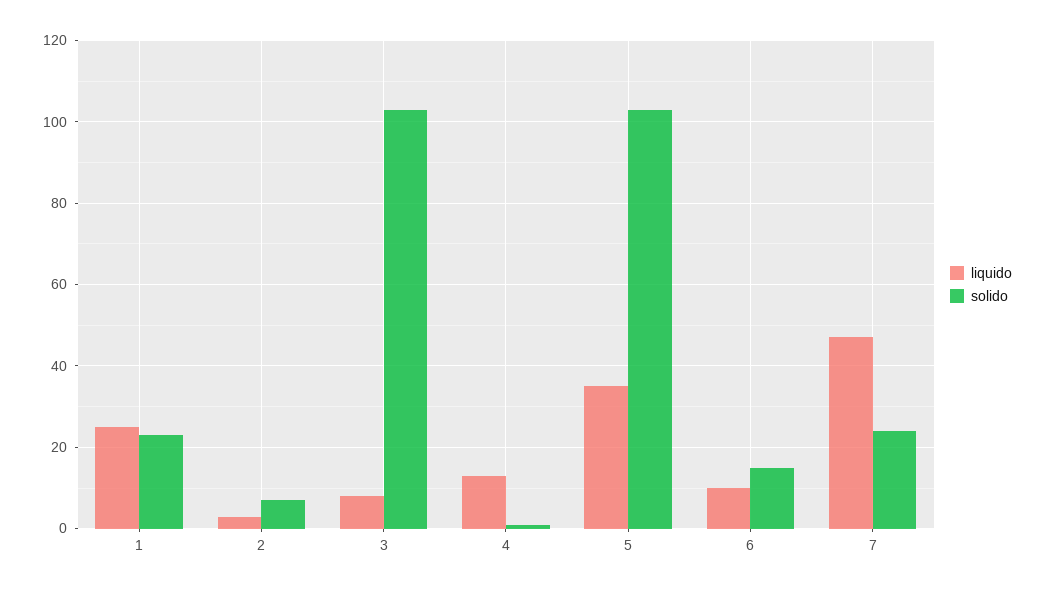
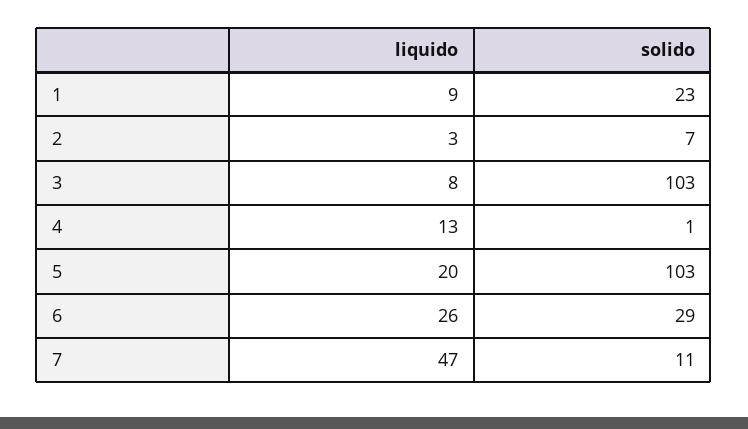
  {
    "liquido": {
-     "1": 25,
+     "1": 9,
      "2": 3,
      "3": 8,
      "4": 13,
-     "5": 35,
+     "5": 20,
-     "6": 10,
+     "6": 26,
      "7": 47
    },
    "solido": {
      "1": 23,
      "2": 7,
      "3": 103,
      "4": 1,
      "5": 103,
-     "6": 15,
+     "6": 29,
-     "7": 25
+     "7": 11
    }
  }

